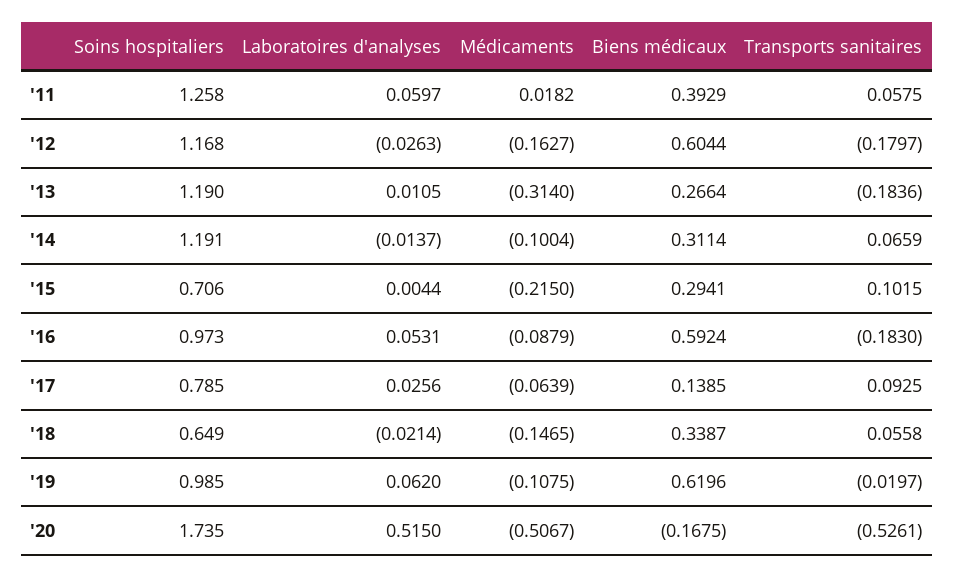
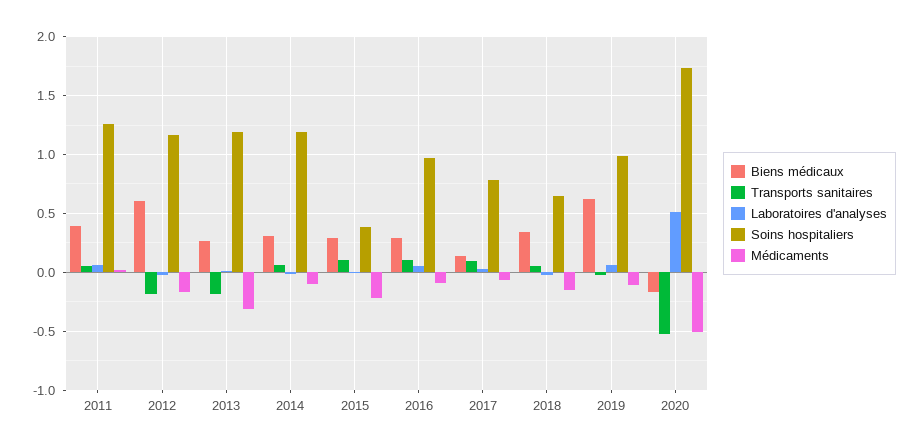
  {
    "Soins hospitaliers": {
      "'11": 1.258,
      "'12": 1.168,
      "'13": 1.19,
      "'14": 1.191,
-     "'15": 0.706,
+     "'15": 0.4,
      "'16": 0.973,
      "'17": 0.785,
      "'18": 0.649,
      "'19": 0.985,
      "'20": 1.735
    },
    "Laboratoires d'analyses": {
      "'11": 0.0597,
      "'12": -0.0263,
      "'13": 0.0105,
      "'14": -0.0137,
      "'15": 0.0044,
      "'16": 0.0531,
      "'17": 0.0256,
      "'18": -0.0214,
      "'19": 0.062,
      "'20": 0.515
    },
    "Médicaments": {
      "'11": 0.0182,
      "'12": -0.1627,
      "'13": -0.314,
      "'14": -0.1004,
      "'15": -0.215,
      "'16": -0.0879,
      "'17": -0.0639,
      "'18": -0.1465,
      "'19": -0.1075,
      "'20": -0.5067
    },
    "Biens médicaux": {
      "'11": 0.3929,
      "'12": 0.6044,
      "'13": 0.2664,
      "'14": 0.3114,
      "'15": 0.2941,
-     "'16": 0.5924,
+     "'16": 0.3,
      "'17": 0.1385,
      "'18": 0.3387,
      "'19": 0.6196,
      "'20": -0.1675
    },
    "Transports sanitaires": {
      "'11": 0.0575,
      "'12": -0.1797,
      "'13": -0.1836,
      "'14": 0.0659,
      "'15": 0.1015,
-     "'16": -0.183,
+     "'16": 0.1,
      "'17": 0.0925,
      "'18": 0.0558,
      "'19": -0.0197,
      "'20": -0.5261
    }
  }

